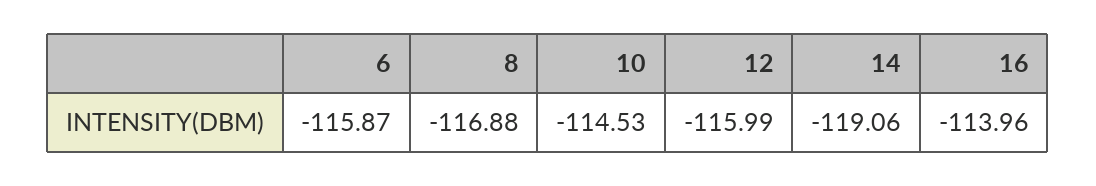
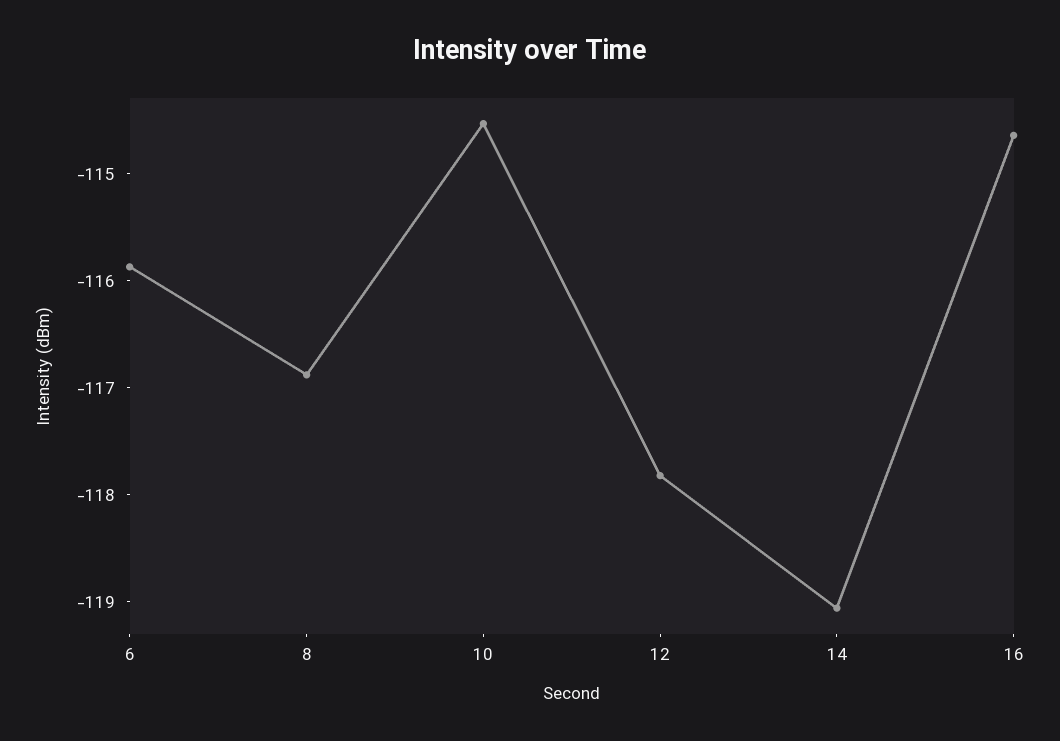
  {
    "6": -115.87,
    "8": -116.88,
    "10": -114.53,
-   "12": -115.99,
+   "12": -117.8,
    "14": -119.06,
-   "16": -113.96
+   "16": -114.6
  }

